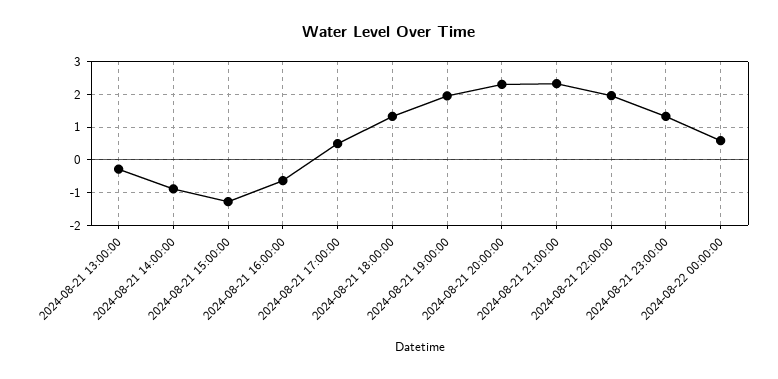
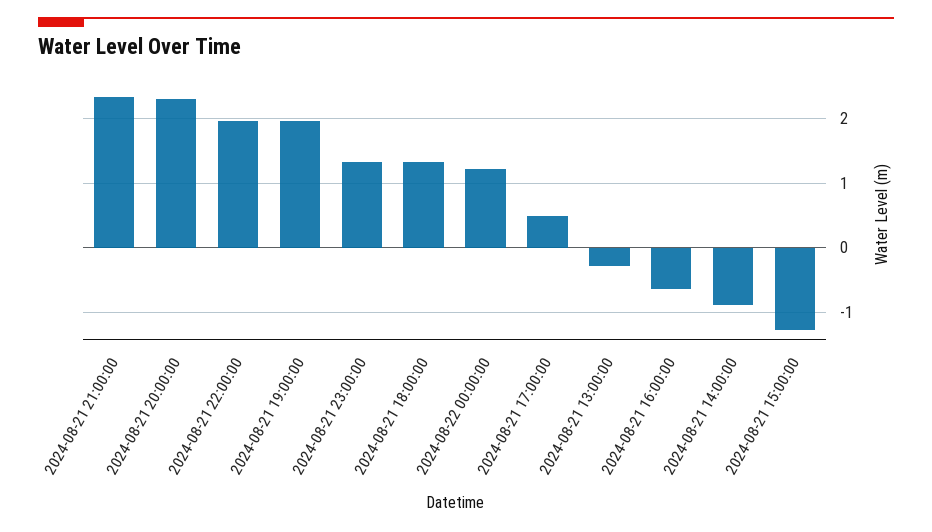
  {
    "2024-08-21 13:00:00": -0.3,
    "2024-08-21 14:00:00": -0.9,
    "2024-08-21 15:00:00": -1.3,
    "2024-08-21 16:00:00": -0.6,
    "2024-08-21 17:00:00": 0.5,
    "2024-08-21 18:00:00": 1.3,
    "2024-08-21 19:00:00": 2,
    "2024-08-21 20:00:00": 2.3,
    "2024-08-21 21:00:00": 2.3,
    "2024-08-21 22:00:00": 2,
    "2024-08-21 23:00:00": 1.3,
-   "2024-08-22 00:00:00": 0.6
+   "2024-08-22 00:00:00": 1.2
  }

